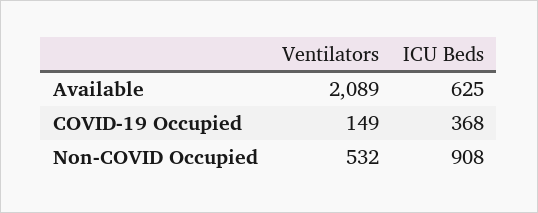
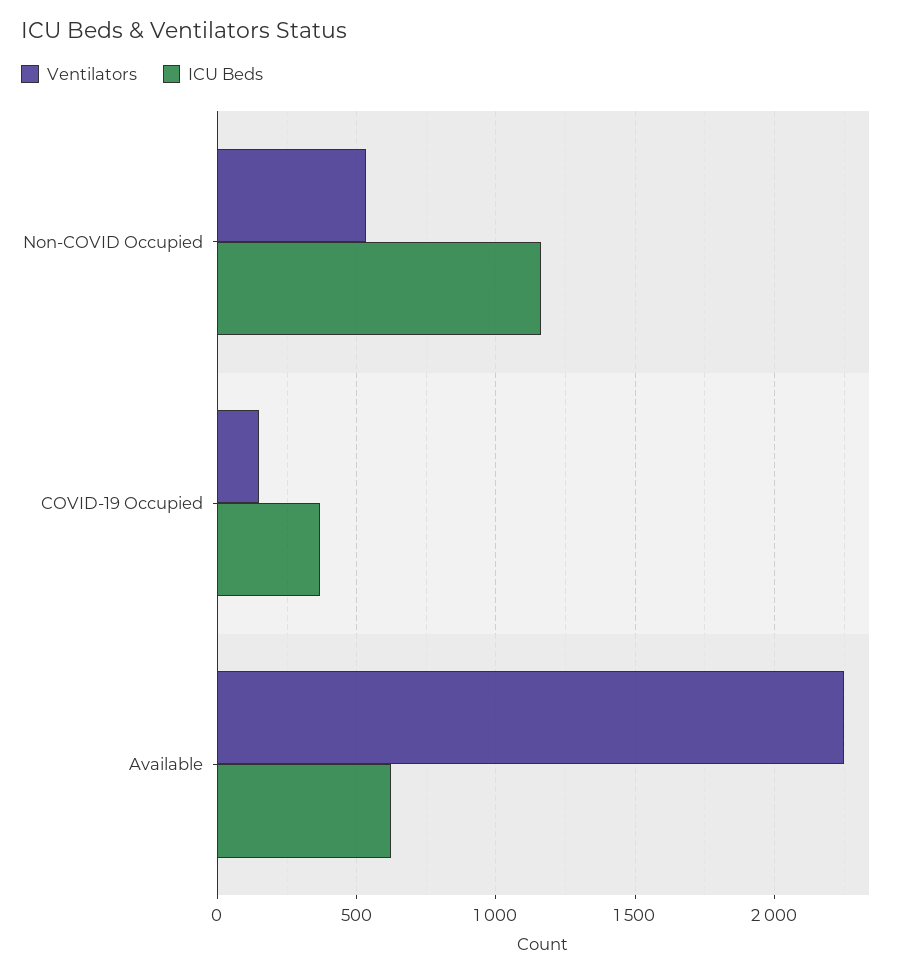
  {
    "Ventilators": {
-     "Available": 2089,
+     "Available": 2250,
      "COVID-19 Occupied": 149,
      "Non-COVID Occupied": 532
    },
    "ICU Beds": {
      "Available": 625,
      "COVID-19 Occupied": 368,
-     "Non-COVID Occupied": 908
+     "Non-COVID Occupied": 1150
    }
  }

